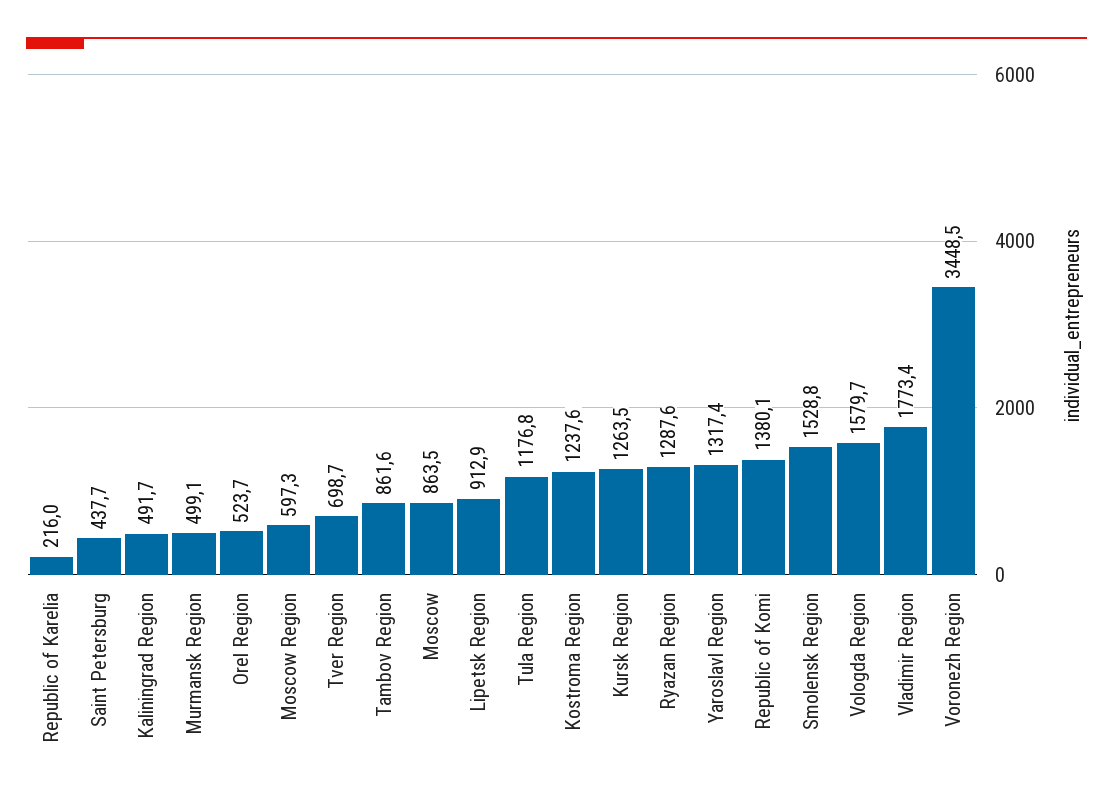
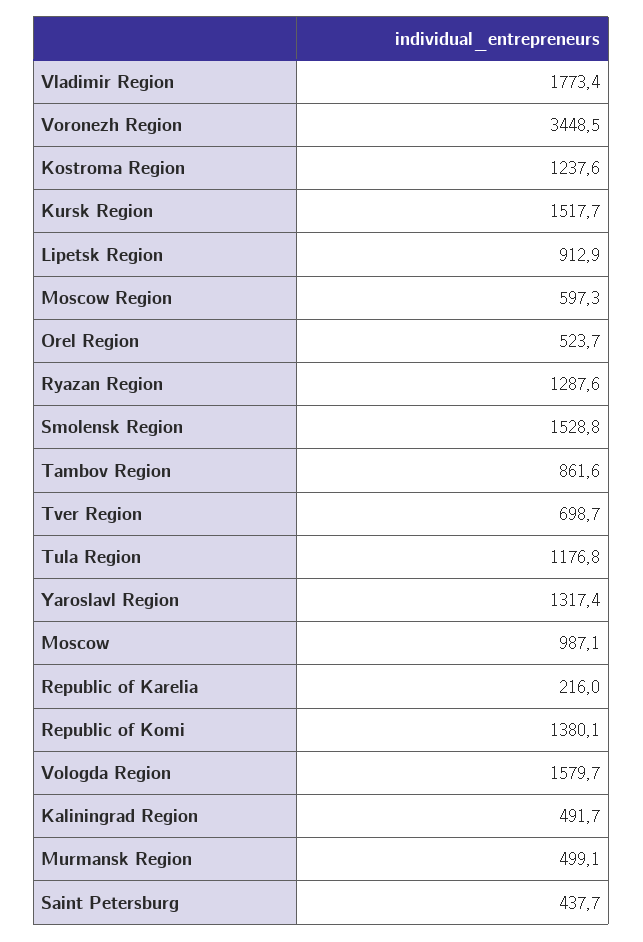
  {
    "Republic of Karelia": 216,
    "Saint Petersburg": 437.7,
    "Kaliningrad Region": 491.7,
    "Murmansk Region": 499.1,
    "Orel Region": 523.7,
    "Moscow Region": 597.3,
    "Tver Region": 698.7,
    "Tambov Region": 861.6,
-   "Moscow": 863.5,
+   "Moscow": 987.1,
    "Lipetsk Region": 912.9,
    "Tula Region": 1176.8,
    "Kostroma Region": 1237.6,
-   "Kursk Region": 1263.5,
+   "Kursk Region": 1517.7,
    "Ryazan Region": 1287.6,
    "Yaroslavl Region": 1317.4,
    "Republic of Komi": 1380.1,
    "Smolensk Region": 1528.8,
    "Vologda Region": 1579.7,
    "Vladimir Region": 1773.4,
    "Voronezh Region": 3448.5
  }

